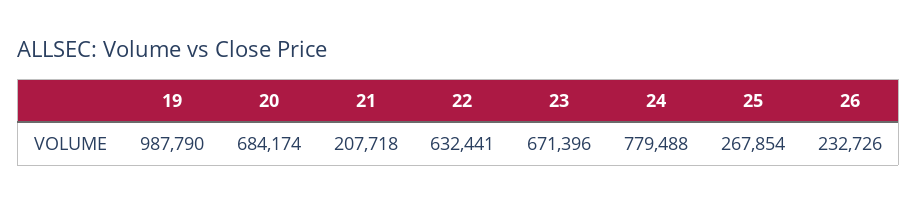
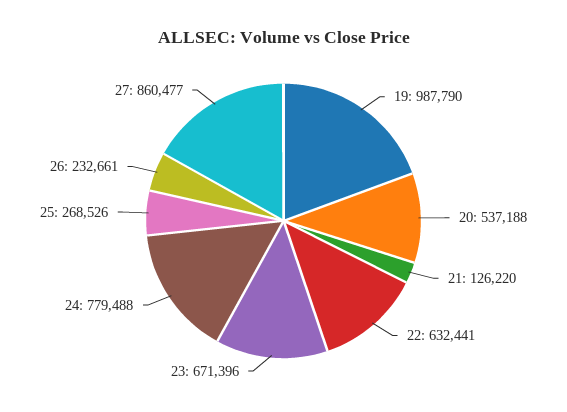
  {
    "19": 987790,
-   "20": 684174,
+   "20": 537188,
-   "21": 207718,
+   "21": 126220,
    "22": 632441,
    "23": 671396,
    "24": 779488,
-   "25": 267854,
+   "25": 268526,
-   "26": 232726
+   "26": 232661,
+   "27": 860477
  }

